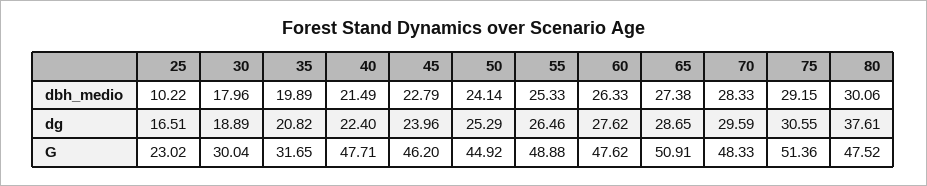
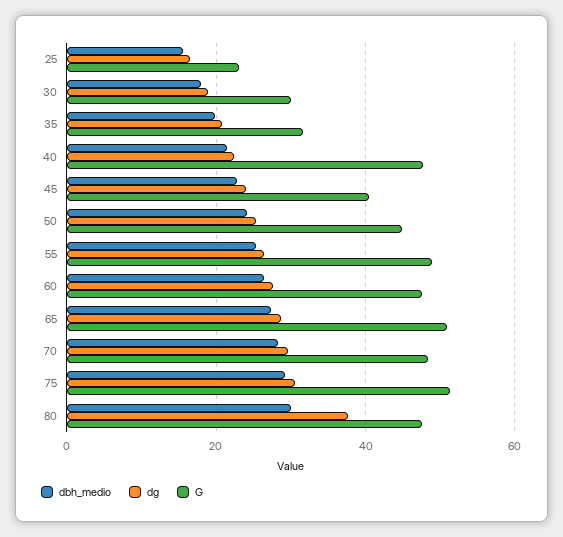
  {
    "dbh_medio": {
-     "25": 10.22,
+     "25": 16,
      "30": 17.96,
      "35": 19.89,
      "40": 21.49,
      "45": 22.79,
      "50": 24.14,
      "55": 25.33,
      "60": 26.33,
      "65": 27.38,
      "70": 28.33,
      "75": 29.15,
      "80": 30.06
    },
    "dg": {
      "25": 16.51,
      "30": 18.89,
      "35": 20.82,
      "40": 22.4,
      "45": 23.96,
      "50": 25.29,
      "55": 26.46,
      "60": 27.62,
      "65": 28.65,
      "70": 29.59,
      "75": 30.55,
      "80": 37.61
    },
    "G": {
      "25": 23.02,
      "30": 30.04,
      "35": 31.65,
      "40": 47.71,
-     "45": 46.2,
+     "45": 40,
      "50": 44.92,
      "55": 48.88,
      "60": 47.62,
      "65": 50.91,
      "70": 48.33,
      "75": 51.36,
      "80": 47.52
    }
  }

